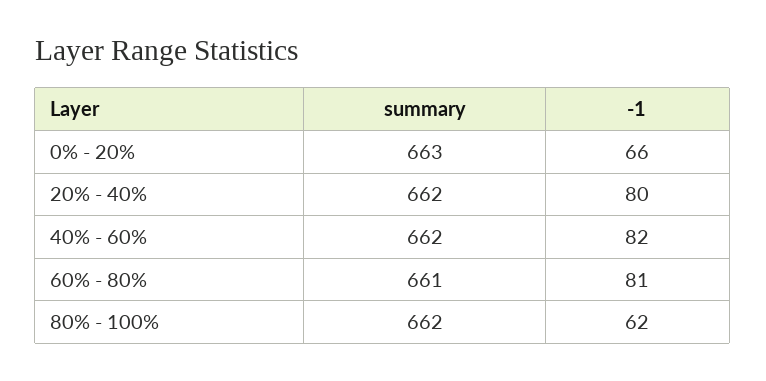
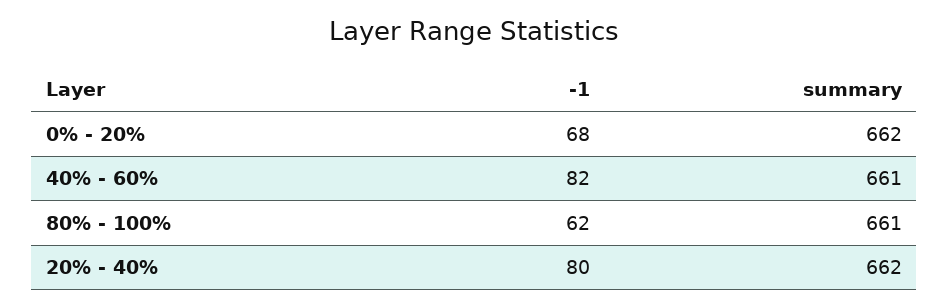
  {
    "summary": {
-     "0% - 20%": 663,
+     "0% - 20%": 662,
      "20% - 40%": 662,
-     "40% - 60%": 662,
+     "40% - 60%": 661,
-     "60% - 80%": 661,
-     "80% - 100%": 662
+     "80% - 100%": 661
    },
    "-1": {
-     "0% - 20%": 66,
+     "0% - 20%": 68,
      "20% - 40%": 80,
      "40% - 60%": 82,
-     "60% - 80%": 81,
      "80% - 100%": 62
    }
  }

